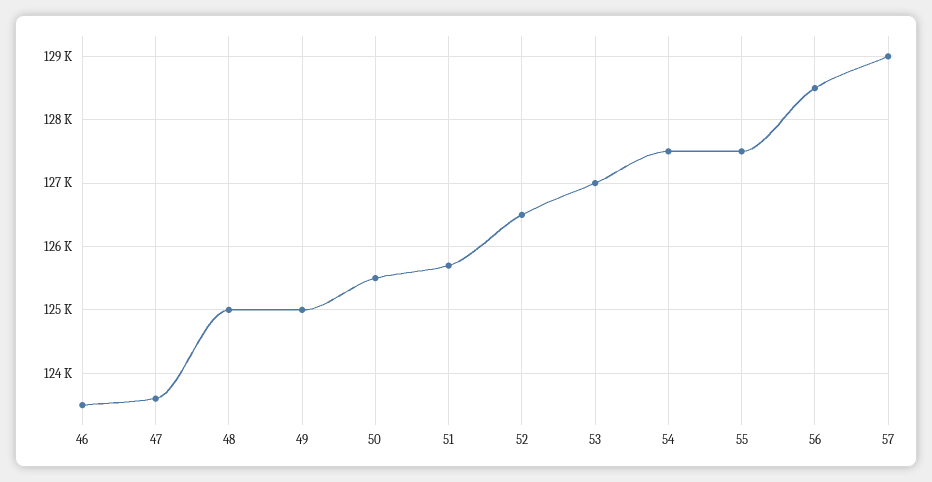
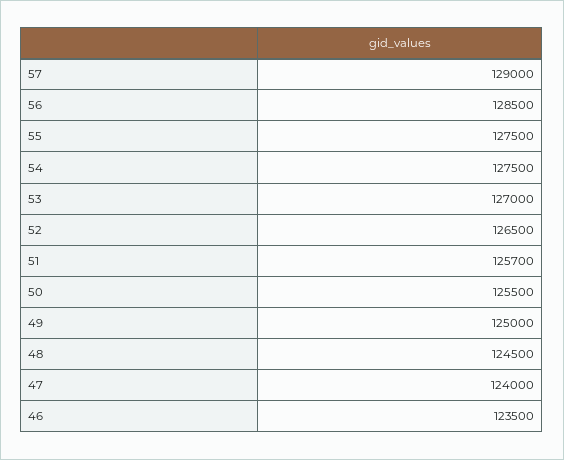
  {
    "46": 123500,
-   "47": 123600,
+   "47": 124000,
-   "48": 125000,
+   "48": 124500,
    "49": 125000,
    "50": 125500,
    "51": 125700,
    "52": 126500,
    "53": 127000,
    "54": 127500,
    "55": 127500,
    "56": 128500,
    "57": 129000
  }

